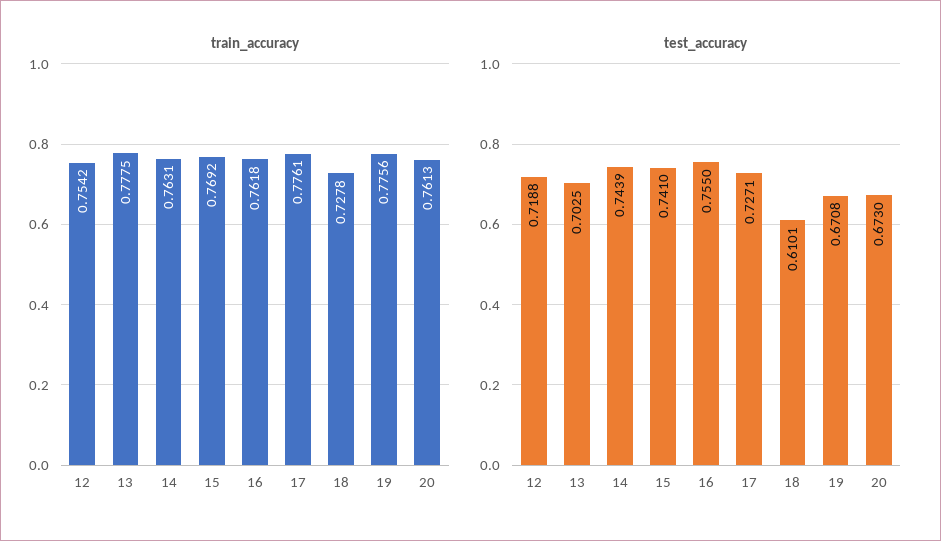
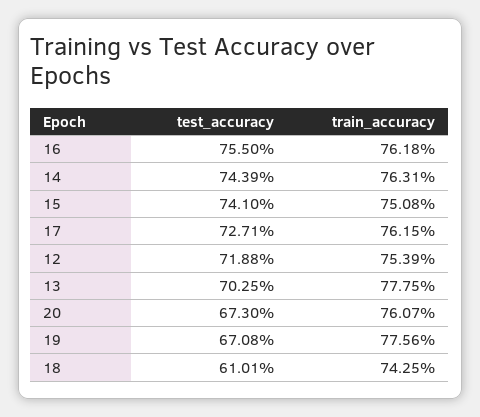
  {
    "train_accuracy": {
-     "12": 0.7542,
+     "12": 0.7539,
      "13": 0.7775,
      "14": 0.7631,
-     "15": 0.7692,
+     "15": 0.7508,
      "16": 0.7618,
-     "17": 0.7761,
+     "17": 0.7615,
-     "18": 0.7278,
+     "18": 0.7425,
      "19": 0.7756,
-     "20": 0.7613
+     "20": 0.7607
    },
    "test_accuracy": {
      "12": 0.7188,
      "13": 0.7025,
      "14": 0.7439,
      "15": 0.741,
      "16": 0.755,
      "17": 0.7271,
      "18": 0.6101,
      "19": 0.6708,
      "20": 0.673
    }
  }

